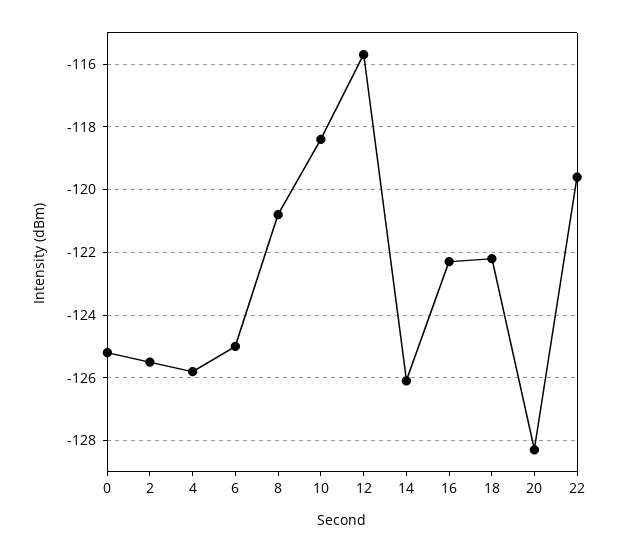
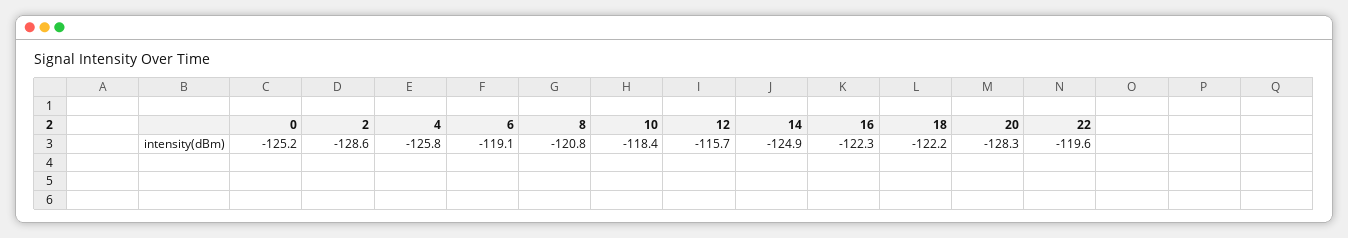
  {
    "0": -125.2,
-   "2": -125.5,
+   "2": -128.6,
    "4": -125.8,
-   "6": -125,
+   "6": -119.1,
    "8": -120.8,
    "10": -118.4,
    "12": -115.7,
-   "14": -126,
+   "14": -124.9,
    "16": -122.3,
    "18": -122.2,
    "20": -128.3,
    "22": -119.6
  }

